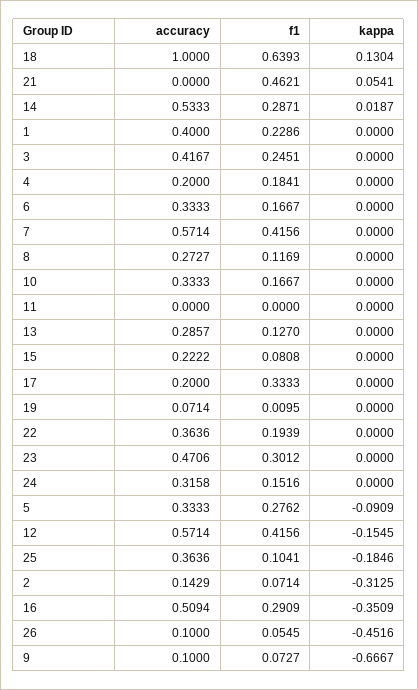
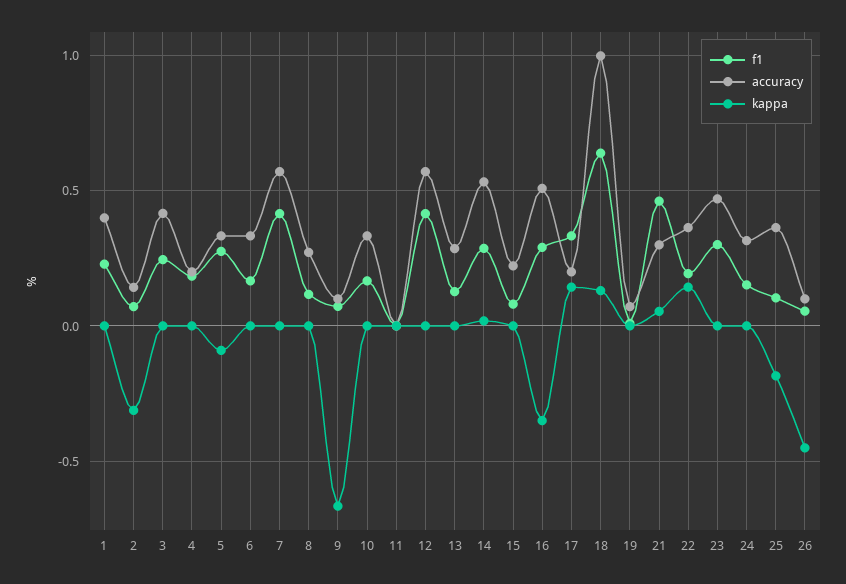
  {
    "accuracy": {
      "18": 1,
-     "21": 0,
+     "21": 0.3,
      "14": 0.5333,
      "1": 0.4,
      "3": 0.4167,
      "4": 0.2,
      "6": 0.3333,
      "7": 0.5714,
      "8": 0.2727,
      "10": 0.3333,
      "11": 0,
      "13": 0.2857,
      "15": 0.2222,
      "17": 0.2,
      "19": 0.0714,
      "22": 0.3636,
      "23": 0.4706,
      "24": 0.3158,
      "5": 0.3333,
      "12": 0.5714,
      "25": 0.3636,
      "2": 0.1429,
      "16": 0.5094,
      "26": 0.1,
      "9": 0.1
    },
    "f1": {
      "18": 0.6393,
      "21": 0.4621,
      "14": 0.2871,
      "1": 0.2286,
      "3": 0.2451,
      "4": 0.1841,
      "6": 0.1667,
      "7": 0.4156,
      "8": 0.1169,
      "10": 0.1667,
      "11": 0,
      "13": 0.127,
      "15": 0.0808,
      "17": 0.3333,
      "19": 0.0095,
      "22": 0.1939,
      "23": 0.3012,
      "24": 0.1516,
      "5": 0.2762,
      "12": 0.4156,
      "25": 0.1041,
      "2": 0.0714,
      "16": 0.2909,
      "26": 0.0545,
      "9": 0.0727
    },
    "kappa": {
      "18": 0.1304,
      "21": 0.0541,
      "14": 0.0187,
      "1": 0,
      "3": 0,
      "4": 0,
      "6": 0,
      "7": 0,
      "8": 0,
      "10": 0,
      "11": 0,
      "13": 0,
      "15": 0,
-     "17": 0,
+     "17": 0.15,
      "19": 0,
-     "22": 0,
+     "22": 0.15,
      "23": 0,
      "24": 0,
      "5": -0.0909,
-     "12": -0.1545,
+     "12": 0,
      "25": -0.1846,
      "2": -0.3125,
      "16": -0.3509,
      "26": -0.4516,
      "9": -0.6667
    }
  }

